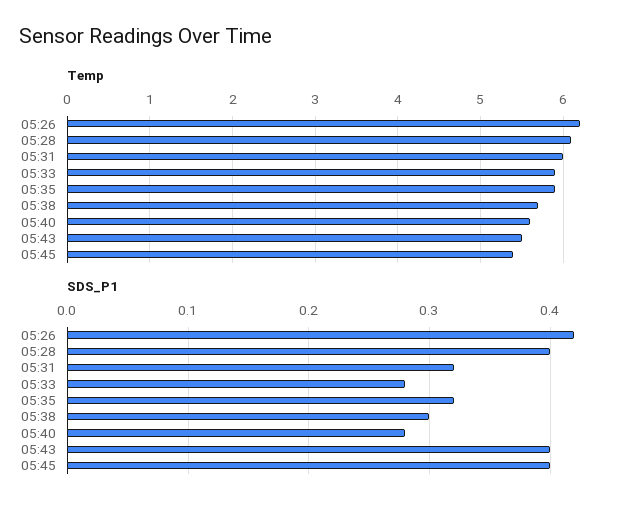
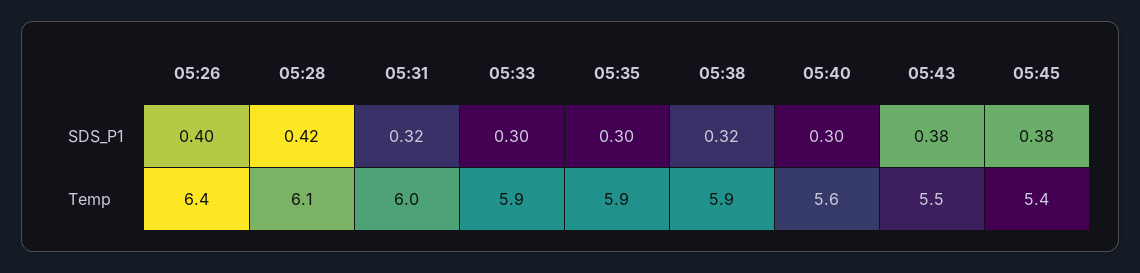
  {
    "Temp": {
-     "05:26": 6.2,
+     "05:26": 6.4,
      "05:28": 6.1,
      "05:31": 6,
      "05:33": 5.9,
      "05:35": 5.9,
-     "05:38": 5.7,
+     "05:38": 5.9,
      "05:40": 5.6,
      "05:43": 5.5,
      "05:45": 5.4
    },
    "SDS_P1": {
-     "05:26": 0.42,
+     "05:26": 0.4,
-     "05:28": 0.4,
+     "05:28": 0.42,
      "05:31": 0.32,
-     "05:33": 0.28,
+     "05:33": 0.3,
-     "05:35": 0.32,
+     "05:35": 0.3,
-     "05:38": 0.3,
+     "05:38": 0.32,
-     "05:40": 0.28,
+     "05:40": 0.3,
-     "05:43": 0.4,
+     "05:43": 0.38,
-     "05:45": 0.4
+     "05:45": 0.38
    }
  }

